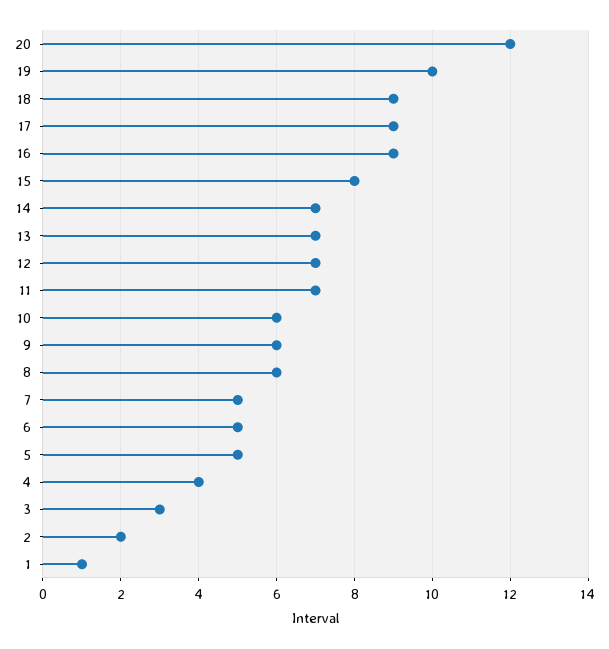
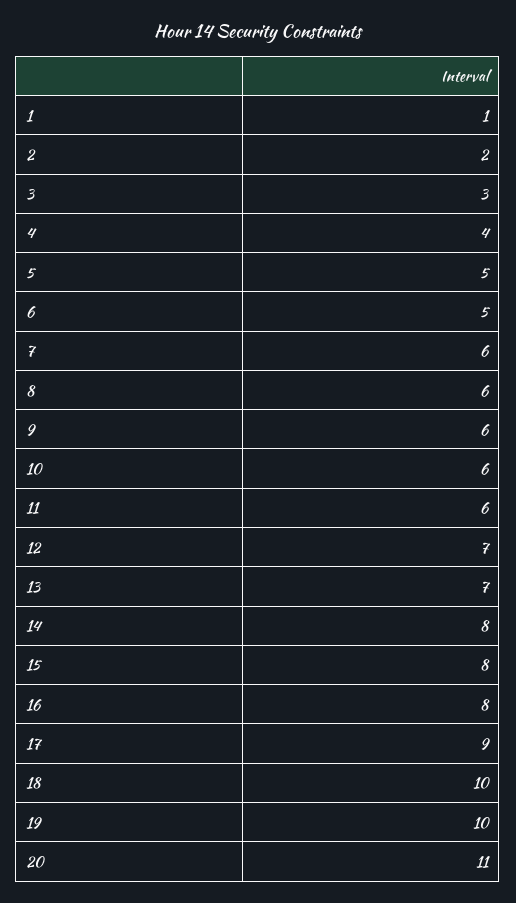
  {
-   "20": 12,
+   "20": 11,
    "19": 10,
-   "18": 9,
+   "18": 10,
    "17": 9,
-   "16": 9,
+   "16": 8,
    "15": 8,
-   "14": 7,
+   "14": 8,
    "13": 7,
    "12": 7,
-   "11": 7,
+   "11": 6,
    "10": 6,
    "9": 6,
    "8": 6,
-   "7": 5,
+   "7": 6,
    "6": 5,
    "5": 5,
    "4": 4,
    "3": 3,
    "2": 2,
    "1": 1
  }

